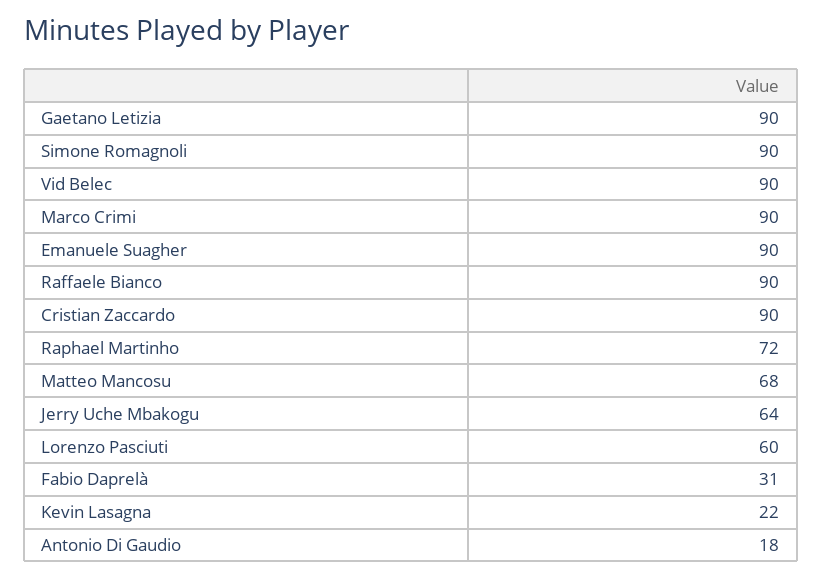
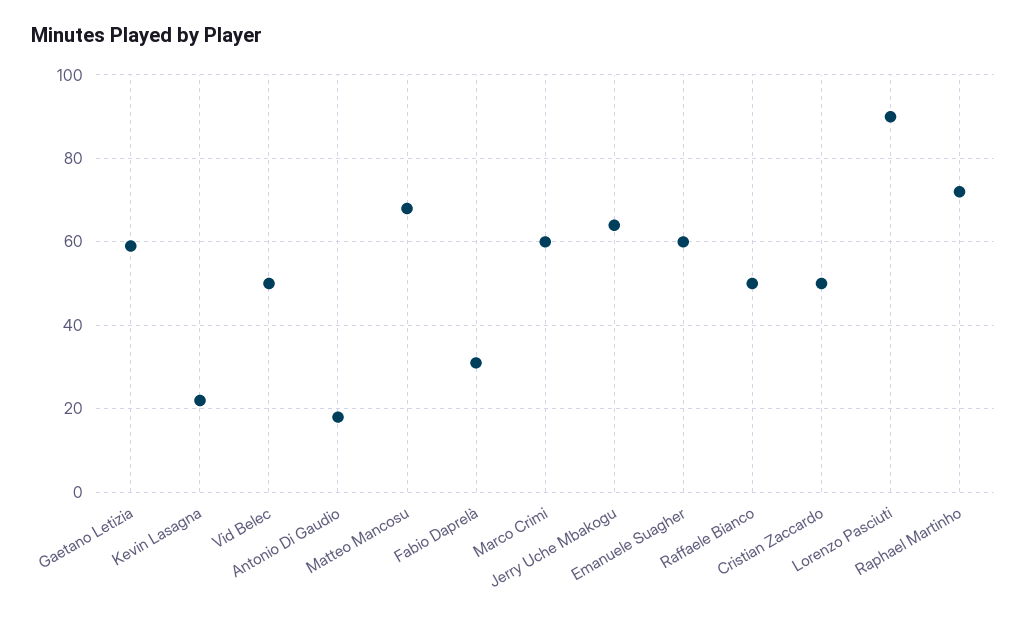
  {
-   "Gaetano Letizia": 90,
+   "Gaetano Letizia": 60,
-   "Simone Romagnoli": 90,
-   "Vid Belec": 90,
+   "Vid Belec": 50,
-   "Marco Crimi": 90,
+   "Marco Crimi": 60,
-   "Emanuele Suagher": 90,
+   "Emanuele Suagher": 60,
-   "Raffaele Bianco": 90,
+   "Raffaele Bianco": 50,
-   "Cristian Zaccardo": 90,
+   "Cristian Zaccardo": 50,
    "Raphael Martinho": 72,
    "Matteo Mancosu": 68,
    "Jerry Uche Mbakogu": 64,
-   "Lorenzo Pasciuti": 60,
+   "Lorenzo Pasciuti": 90,
    "Fabio Daprelà": 31,
    "Kevin Lasagna": 22,
    "Antonio Di Gaudio": 18
  }

